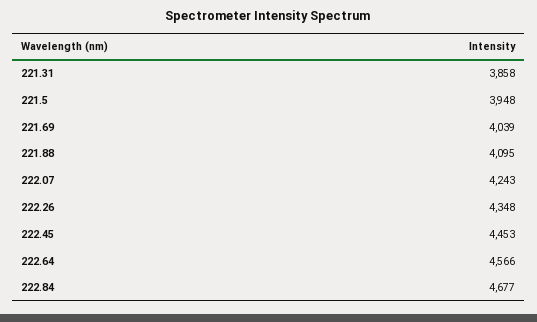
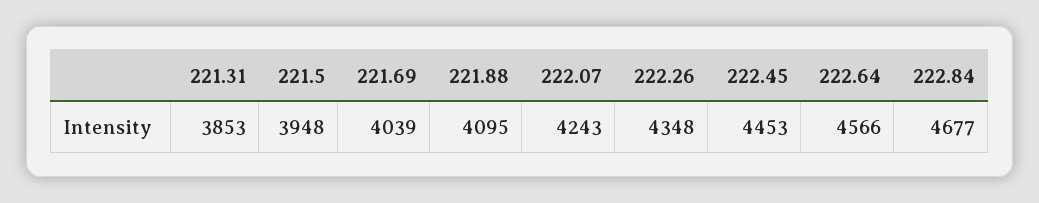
  {
-   "221.31": 3858,
+   "221.31": 3853,
    "221.5": 3948,
    "221.69": 4039,
    "221.88": 4095,
    "222.07": 4243,
    "222.26": 4348,
    "222.45": 4453,
    "222.64": 4566,
    "222.84": 4677
  }

